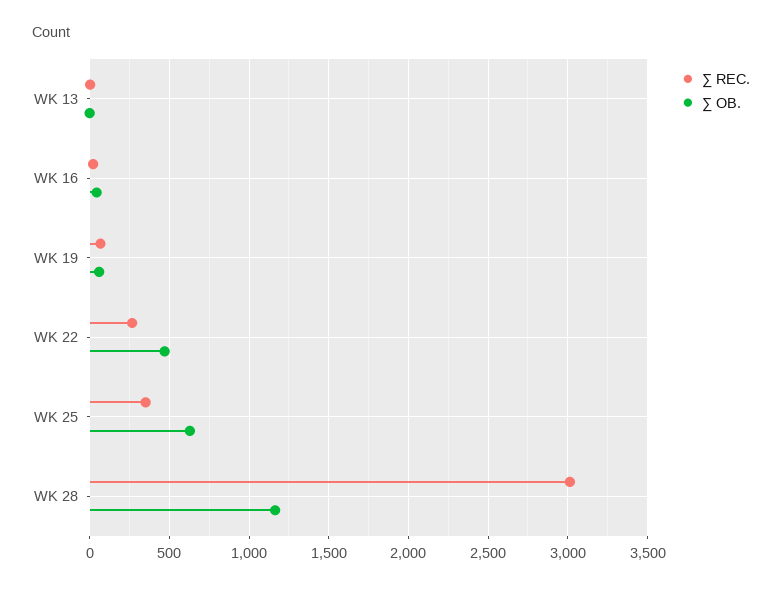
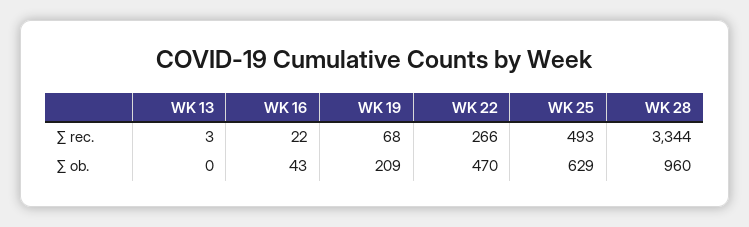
  {
    "∑ REC.": {
      "WK 13": 3,
      "WK 16": 22,
      "WK 19": 68,
      "WK 22": 266,
-     "WK 25": 350,
+     "WK 25": 493,
-     "WK 28": 3000
+     "WK 28": 3344
    },
    "∑ OB.": {
      "WK 13": 0,
      "WK 16": 43,
-     "WK 19": 50,
+     "WK 19": 209,
      "WK 22": 470,
      "WK 25": 629,
-     "WK 28": 1150
+     "WK 28": 960
    }
  }

